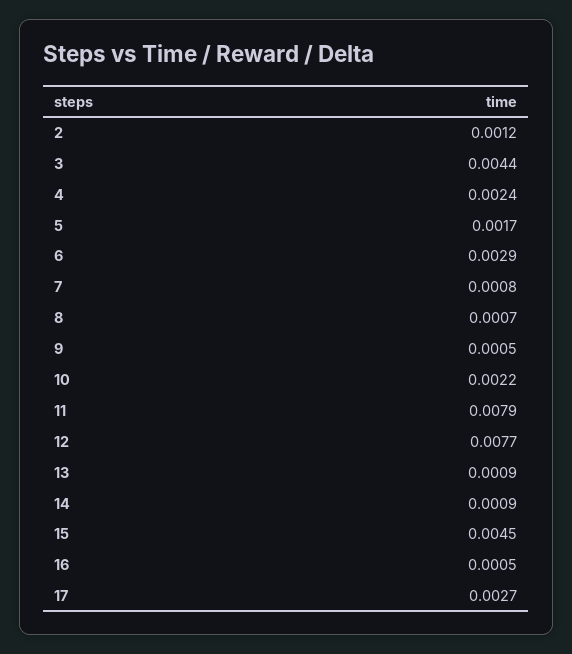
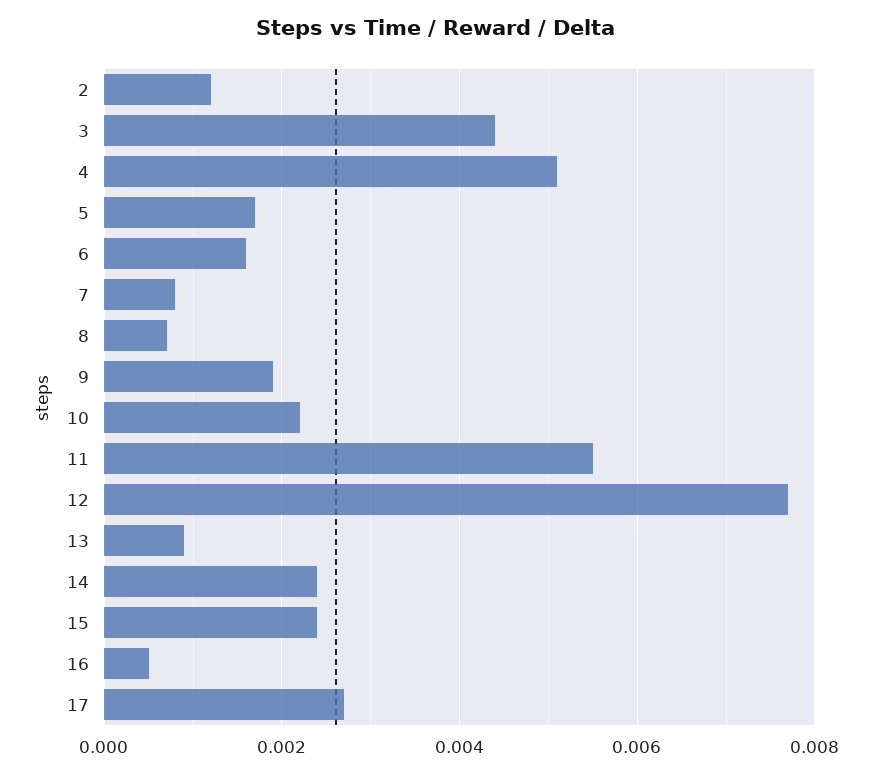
  {
    "2": 0.0012,
    "3": 0.0044,
-   "4": 0.0024,
+   "4": 0.005,
    "5": 0.0017,
-   "6": 0.0029,
+   "6": 0.0015,
    "7": 0.0008,
    "8": 0.0007,
-   "9": 0.0005,
+   "9": 0.002,
    "10": 0.0022,
-   "11": 0.0079,
+   "11": 0.0055,
    "12": 0.0077,
    "13": 0.0009,
-   "14": 0.0009,
+   "14": 0.0025,
-   "15": 0.0045,
+   "15": 0.0025,
    "16": 0.0005,
    "17": 0.0027
  }

